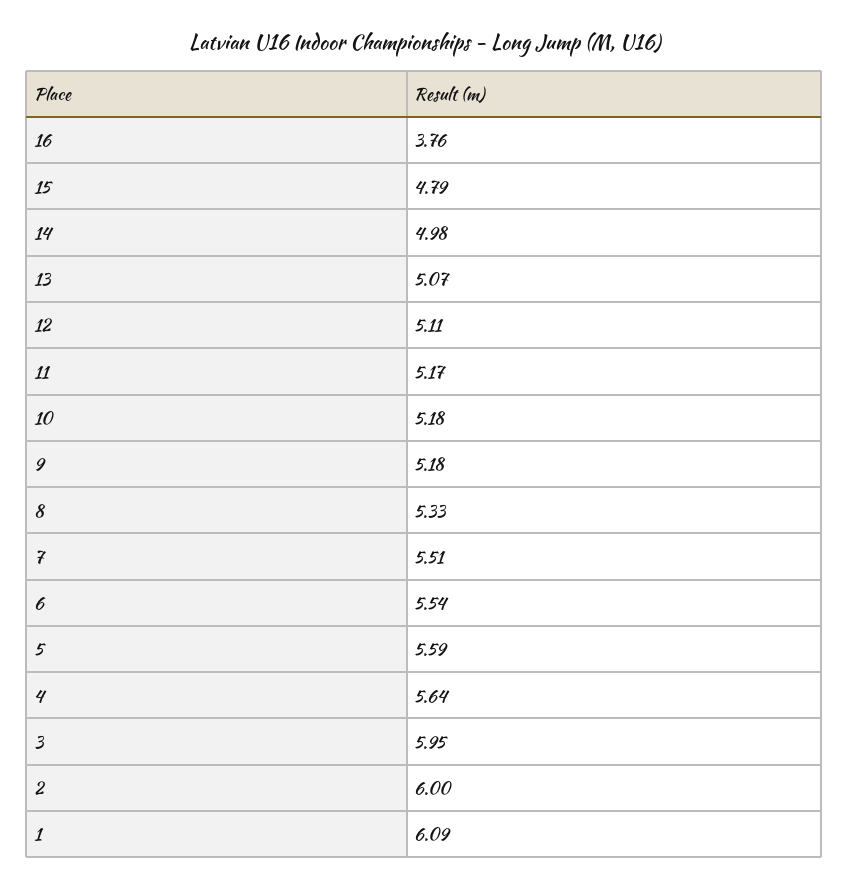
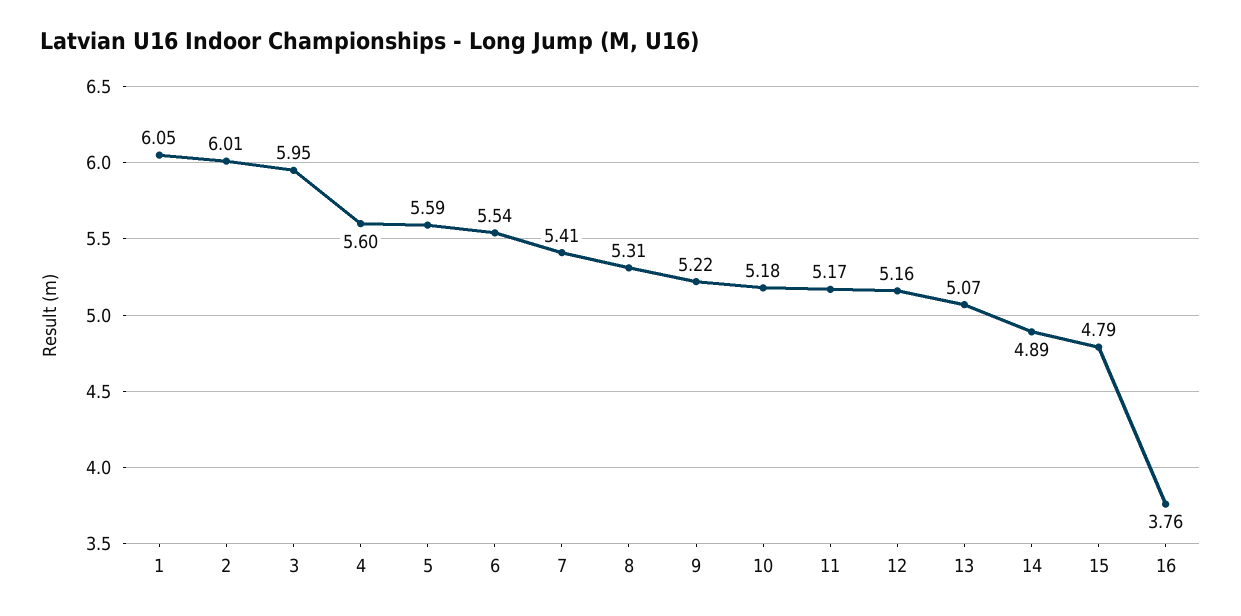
  {
    "16": 3.76,
    "15": 4.79,
-   "14": 4.98,
+   "14": 4.89,
    "13": 5.07,
-   "12": 5.11,
+   "12": 5.16,
    "11": 5.17,
    "10": 5.18,
-   "9": 5.18,
+   "9": 5.22,
-   "8": 5.33,
+   "8": 5.31,
-   "7": 5.51,
+   "7": 5.41,
    "6": 5.54,
    "5": 5.59,
-   "4": 5.64,
+   "4": 5.6,
    "3": 5.95,
-   "2": 6,
+   "2": 6.01,
-   "1": 6.09
+   "1": 6.05
  }

